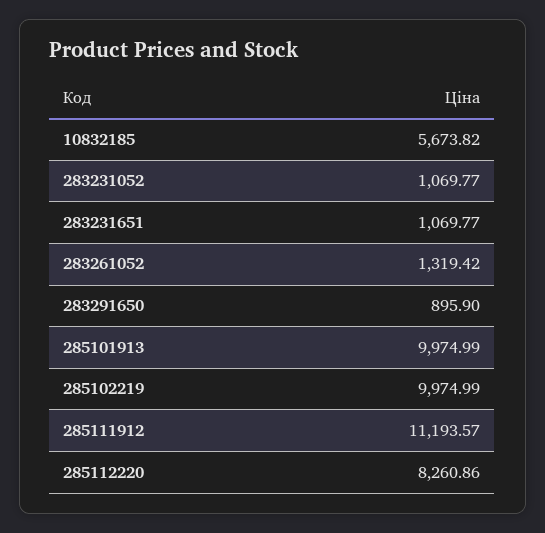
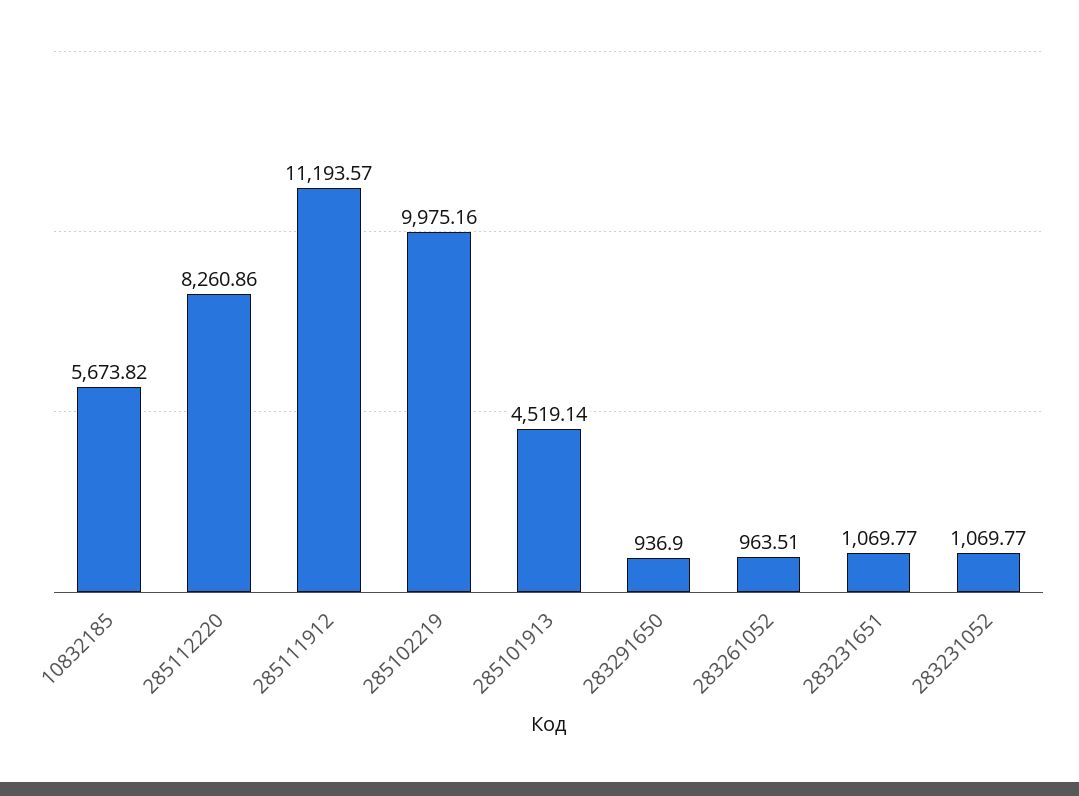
  {
    "10832185": 5673.82,
    "283231052": 1069.77,
    "283231651": 1069.77,
-   "283261052": 1319.42,
+   "283261052": 963.51,
-   "283291650": 895.9,
+   "283291650": 936.9,
-   "285101913": 9974.99,
+   "285101913": 4519.14,
-   "285102219": 9974.99,
+   "285102219": 9975.16,
    "285111912": 11193.57,
    "285112220": 8260.86
  }

